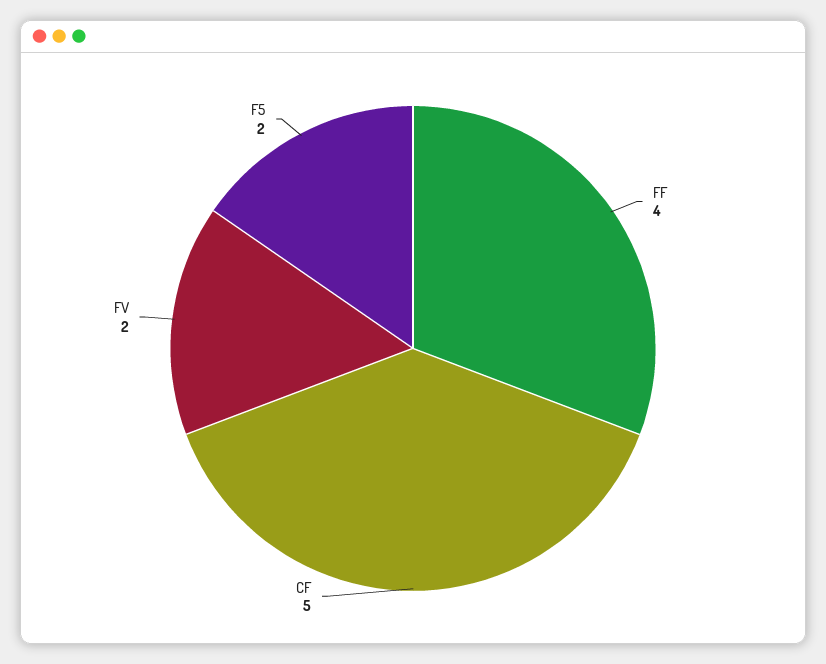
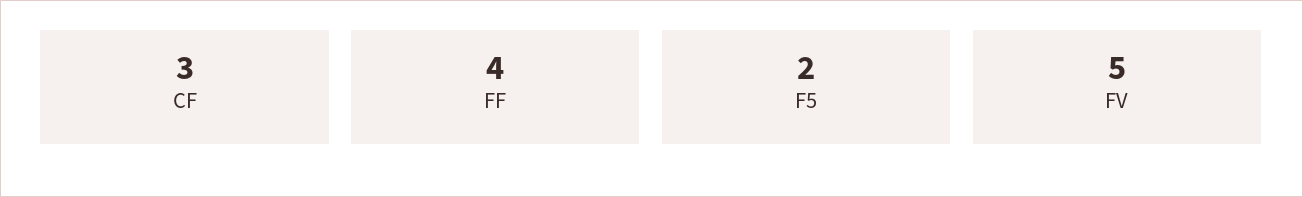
  {
    "FF": 4,
-   "CF": 5,
+   "CF": 3,
-   "FV": 2,
+   "FV": 5,
    "F5": 2
  }

